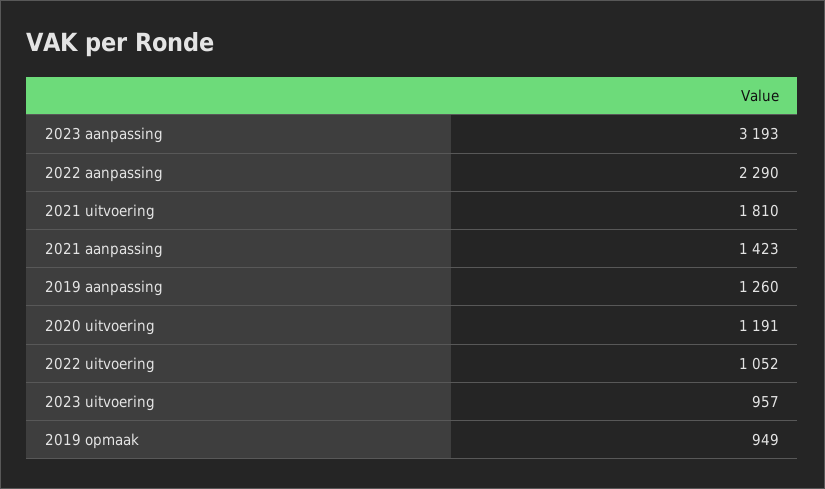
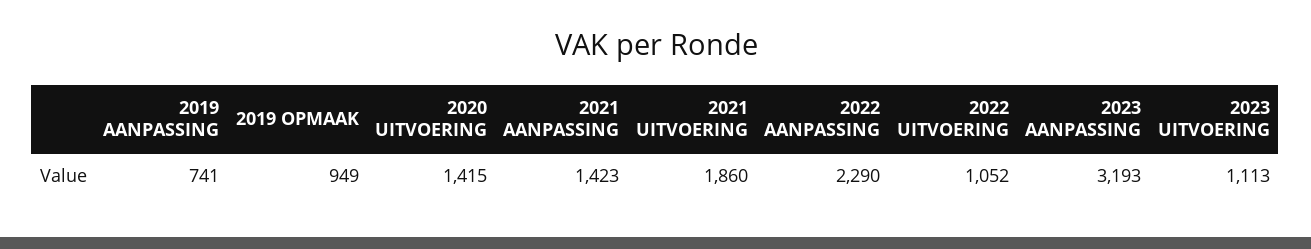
  {
    "2023 aanpassing": 3193,
    "2022 aanpassing": 2290,
-   "2021 uitvoering": 1810,
+   "2021 uitvoering": 1860,
    "2021 aanpassing": 1423,
-   "2019 aanpassing": 1260,
+   "2019 aanpassing": 741,
-   "2020 uitvoering": 1191,
+   "2020 uitvoering": 1415,
    "2022 uitvoering": 1052,
-   "2023 uitvoering": 957,
+   "2023 uitvoering": 1113,
    "2019 opmaak": 949
  }

